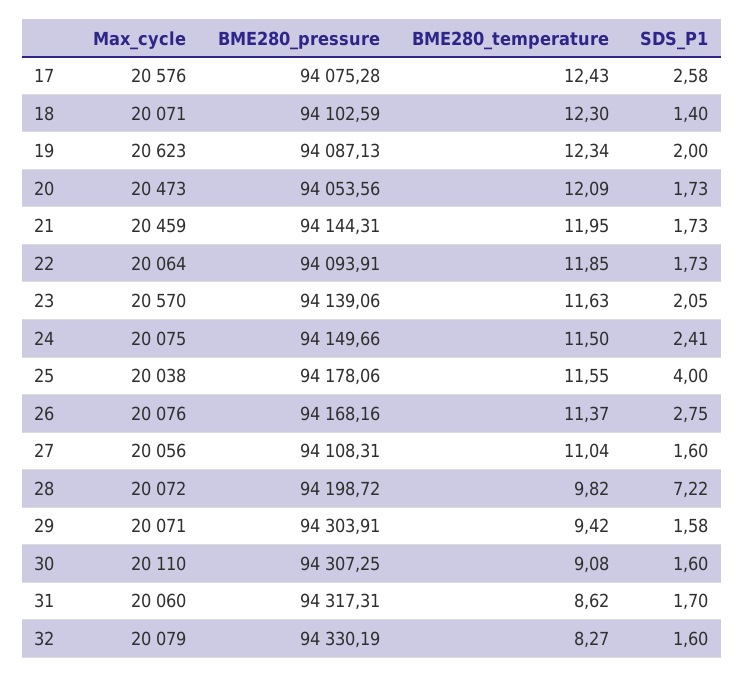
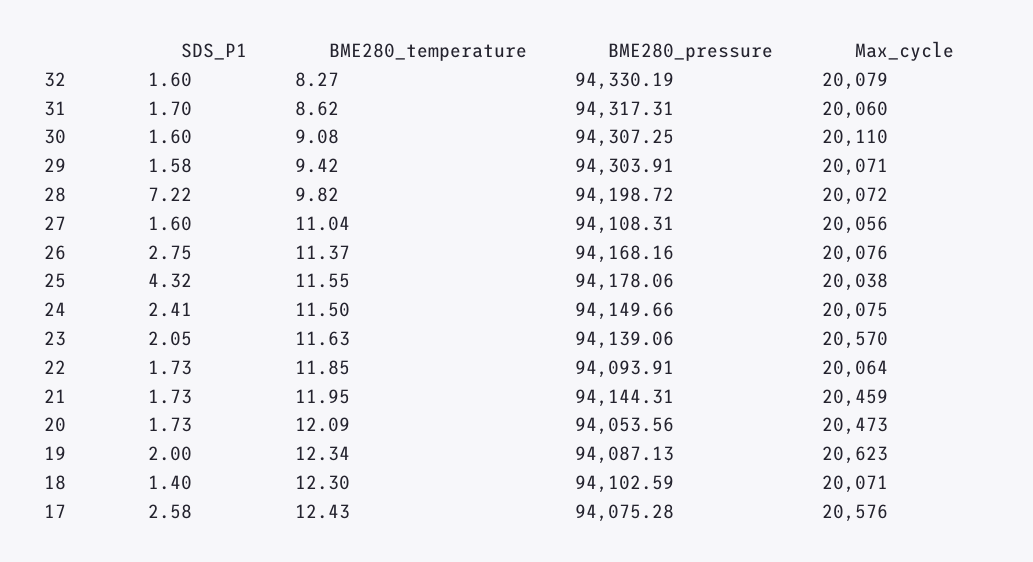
  {
    "Max_cycle": {
      "17": 20576,
      "18": 20071,
      "19": 20623,
      "20": 20473,
      "21": 20459,
      "22": 20064,
      "23": 20570,
      "24": 20075,
      "25": 20038,
      "26": 20076,
      "27": 20056,
      "28": 20072,
      "29": 20071,
      "30": 20110,
      "31": 20060,
      "32": 20079
    },
    "BME280_pressure": {
      "17": 94075.28,
      "18": 94102.59,
      "19": 94087.13,
      "20": 94053.56,
      "21": 94144.31,
      "22": 94093.91,
      "23": 94139.06,
      "24": 94149.66,
      "25": 94178.06,
      "26": 94168.16,
      "27": 94108.31,
      "28": 94198.72,
      "29": 94303.91,
      "30": 94307.25,
      "31": 94317.31,
      "32": 94330.19
    },
    "BME280_temperature": {
      "17": 12.43,
      "18": 12.3,
      "19": 12.34,
      "20": 12.09,
      "21": 11.95,
      "22": 11.85,
      "23": 11.63,
      "24": 11.5,
      "25": 11.55,
      "26": 11.37,
      "27": 11.04,
      "28": 9.82,
      "29": 9.42,
      "30": 9.08,
      "31": 8.62,
      "32": 8.27
    },
    "SDS_P1": {
      "17": 2.58,
      "18": 1.4,
      "19": 2,
      "20": 1.73,
      "21": 1.73,
      "22": 1.73,
      "23": 2.05,
      "24": 2.41,
-     "25": 4,
+     "25": 4.32,
      "26": 2.75,
      "27": 1.6,
      "28": 7.22,
      "29": 1.58,
      "30": 1.6,
      "31": 1.7,
      "32": 1.6
    }
  }

